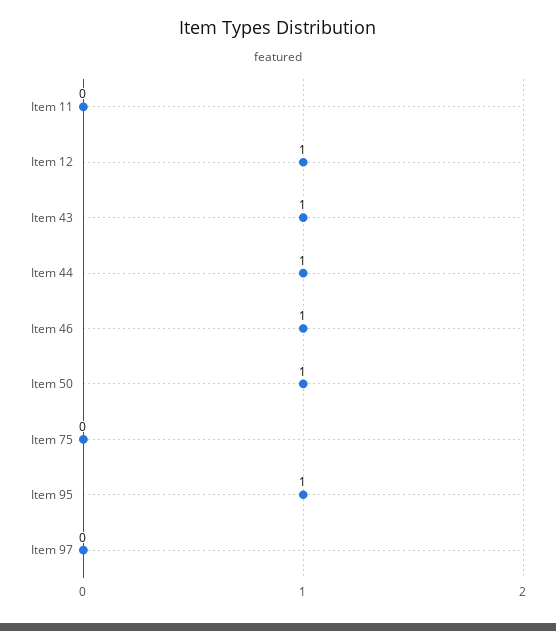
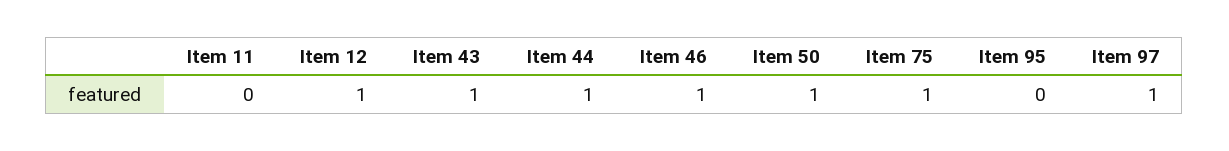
  {
    "Item 11": 0,
    "Item 12": 1,
    "Item 43": 1,
    "Item 44": 1,
    "Item 46": 1,
    "Item 50": 1,
-   "Item 75": 0,
+   "Item 75": 1,
-   "Item 95": 1,
+   "Item 95": 0,
-   "Item 97": 0
+   "Item 97": 1
  }

